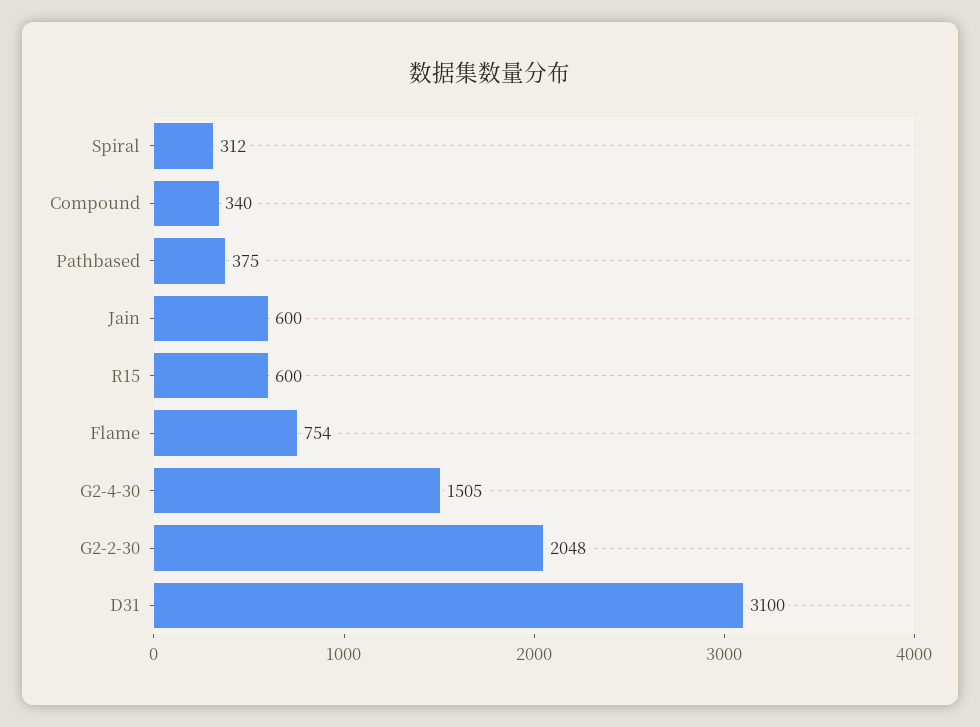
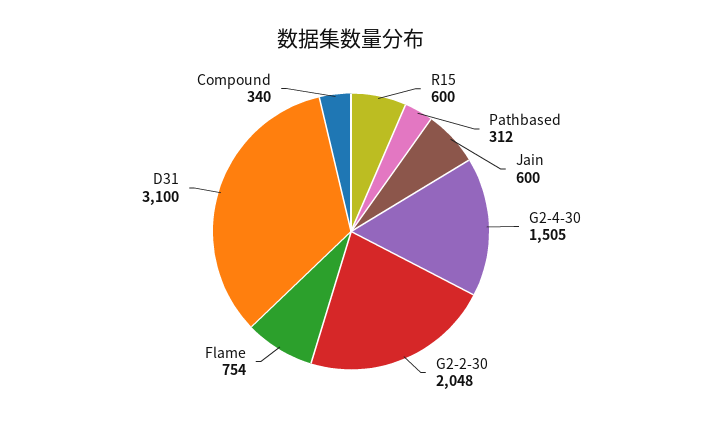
  {
-   "Spiral": 312,
    "Compound": 340,
-   "Pathbased": 375,
+   "Pathbased": 312,
    "Jain": 600,
    "R15": 600,
    "Flame": 754,
    "G2-4-30": 1505,
    "G2-2-30": 2048,
    "D31": 3100
  }

